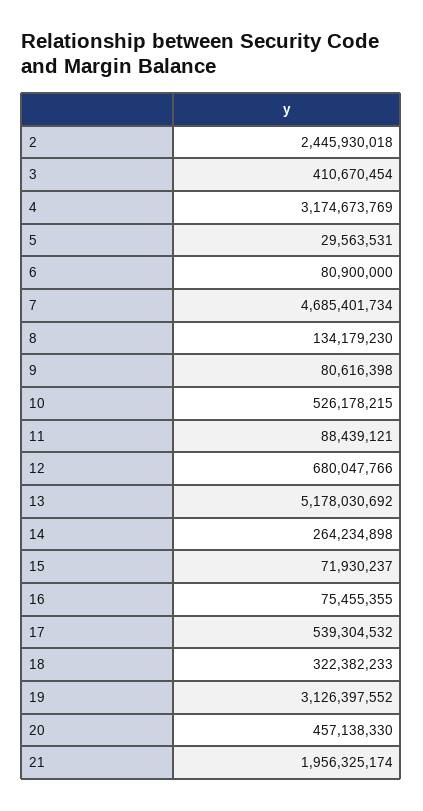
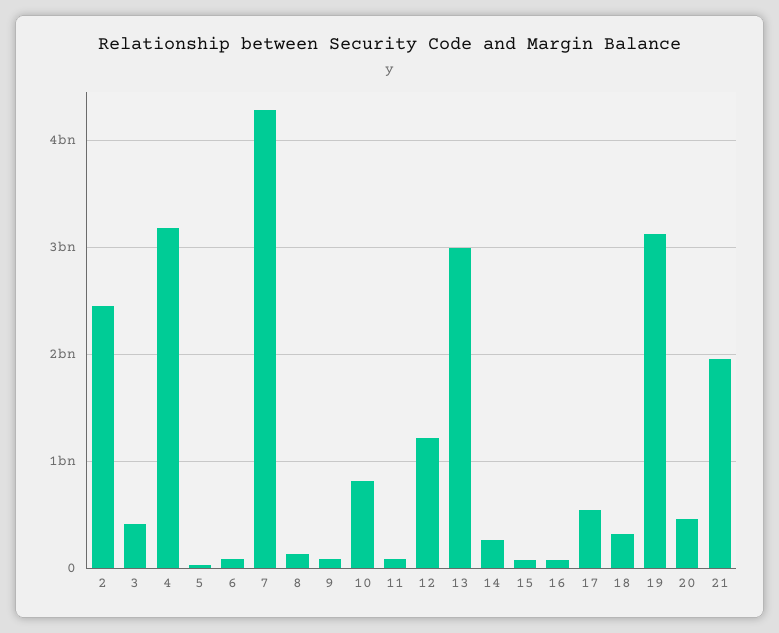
  {
    "2": 2445930018,
    "3": 410670454,
    "4": 3174673769,
    "5": 29563531,
    "6": 80900000,
-   "7": 4685401734,
+   "7": 4300000000,
    "8": 134179230,
    "9": 80616398,
-   "10": 526178215,
+   "10": 800000000,
    "11": 88439121,
-   "12": 680047766,
+   "12": 1200000000,
-   "13": 5178030692,
+   "13": 3000000000,
    "14": 264234898,
    "15": 71930237,
    "16": 75455355,
    "17": 539304532,
    "18": 322382233,
    "19": 3126397552,
    "20": 457138330,
    "21": 1956325174
  }

